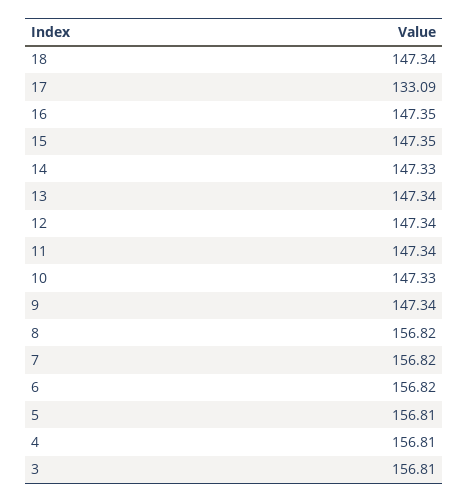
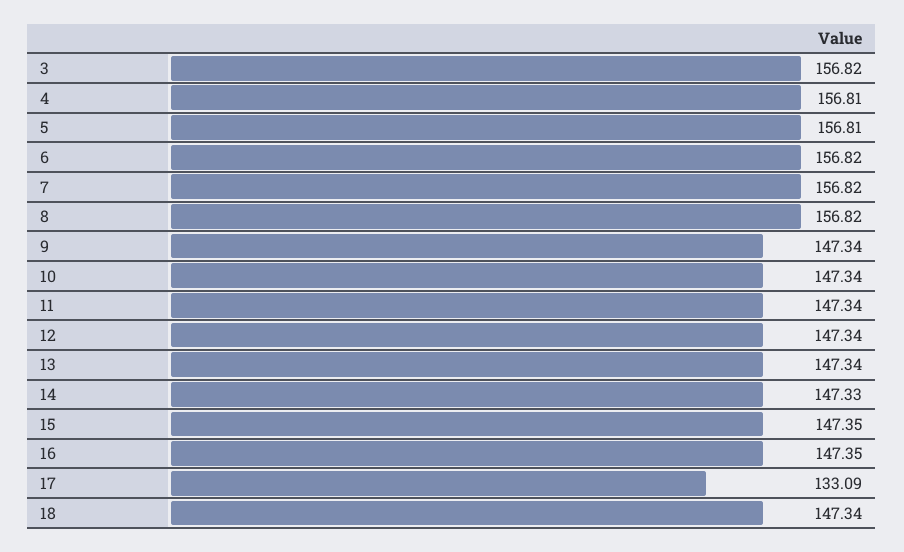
  {
    "18": 147.34,
    "17": 133.09,
    "16": 147.35,
    "15": 147.35,
    "14": 147.33,
    "13": 147.34,
    "12": 147.34,
    "11": 147.34,
-   "10": 147.33,
+   "10": 147.34,
    "9": 147.34,
    "8": 156.82,
    "7": 156.82,
    "6": 156.82,
    "5": 156.81,
    "4": 156.81,
-   "3": 156.81
+   "3": 156.82
  }

